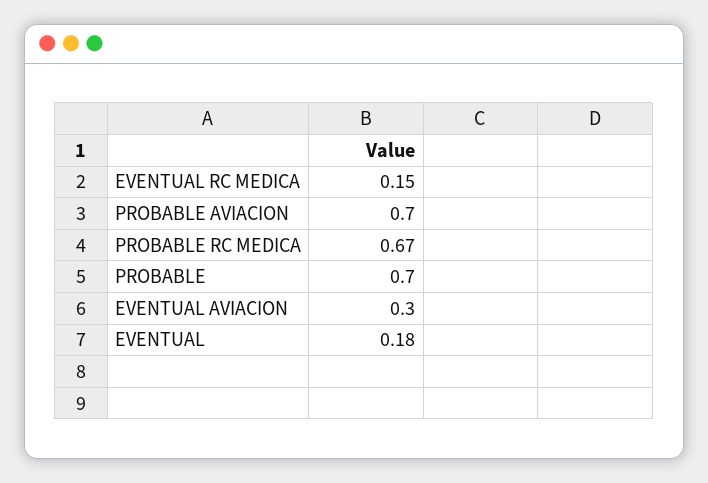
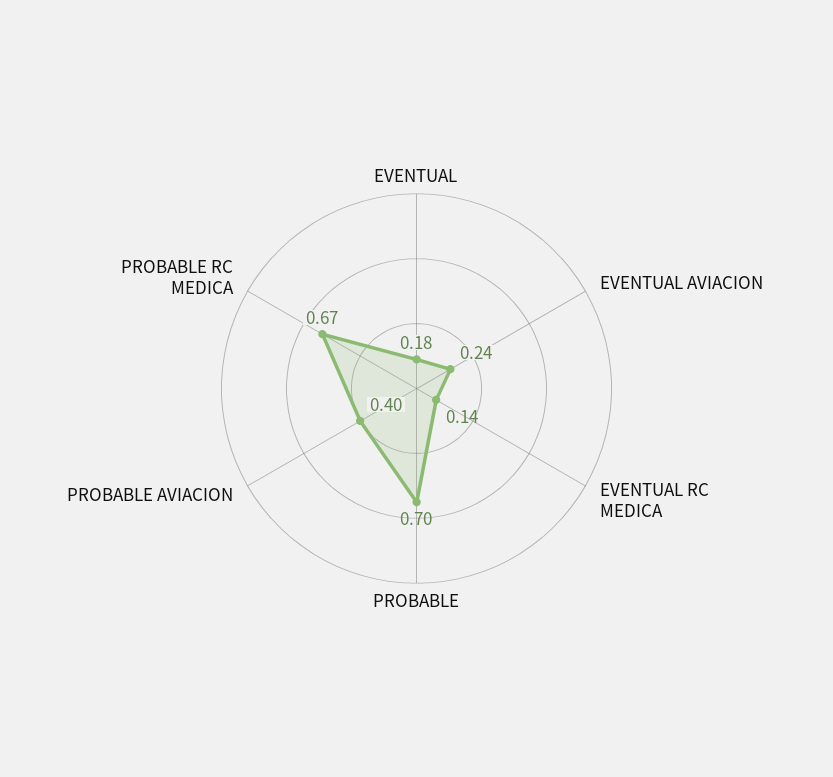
  {
-   "EVENTUAL RC MEDICA": 0.15,
+   "EVENTUAL RC MEDICA": 0.14,
-   "PROBABLE AVIACION": 0.7,
+   "PROBABLE AVIACION": 0.4,
    "PROBABLE RC MEDICA": 0.67,
    "PROBABLE": 0.7,
-   "EVENTUAL AVIACION": 0.3,
+   "EVENTUAL AVIACION": 0.24,
    "EVENTUAL": 0.18
  }

